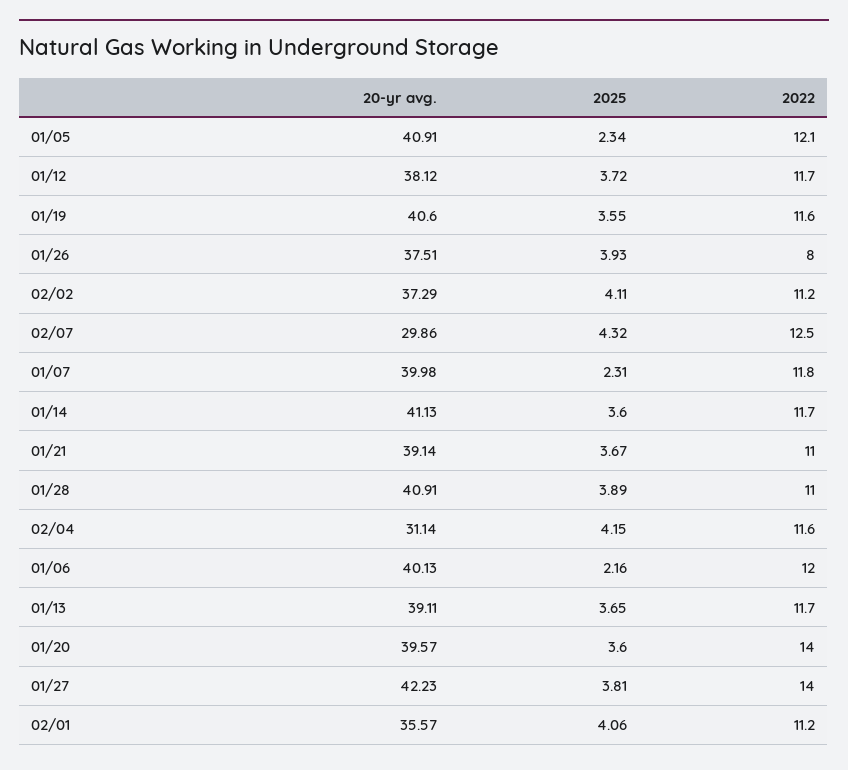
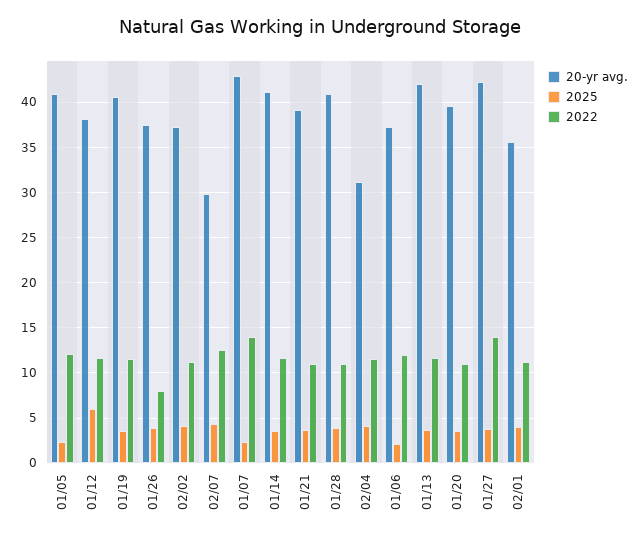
  {
    "20-yr avg.": {
      "01/05": 40.91,
      "01/12": 38.12,
      "01/19": 40.6,
      "01/26": 37.51,
      "02/02": 37.29,
      "02/07": 29.86,
-     "01/07": 39.98,
+     "01/07": 43,
      "01/14": 41.13,
      "01/21": 39.14,
      "01/28": 40.91,
      "02/04": 31.14,
-     "01/06": 40.13,
+     "01/06": 37,
-     "01/13": 39.11,
+     "01/13": 42,
      "01/20": 39.57,
      "01/27": 42.23,
      "02/01": 35.57
    },
    "2025": {
      "01/05": 2.34,
-     "01/12": 3.72,
+     "01/12": 6,
      "01/19": 3.55,
      "01/26": 3.93,
      "02/02": 4.11,
      "02/07": 4.32,
      "01/07": 2.31,
      "01/14": 3.6,
      "01/21": 3.67,
      "01/28": 3.89,
      "02/04": 4.15,
      "01/06": 2.16,
      "01/13": 3.65,
      "01/20": 3.6,
      "01/27": 3.81,
      "02/01": 4.06
    },
    "2022": {
      "01/05": 12.1,
      "01/12": 11.7,
      "01/19": 11.6,
      "01/26": 8,
      "02/02": 11.2,
      "02/07": 12.5,
-     "01/07": 11.8,
+     "01/07": 14,
      "01/14": 11.7,
      "01/21": 11,
      "01/28": 11,
      "02/04": 11.6,
      "01/06": 12,
      "01/13": 11.7,
-     "01/20": 14,
+     "01/20": 11,
      "01/27": 14,
      "02/01": 11.2
    }
  }

